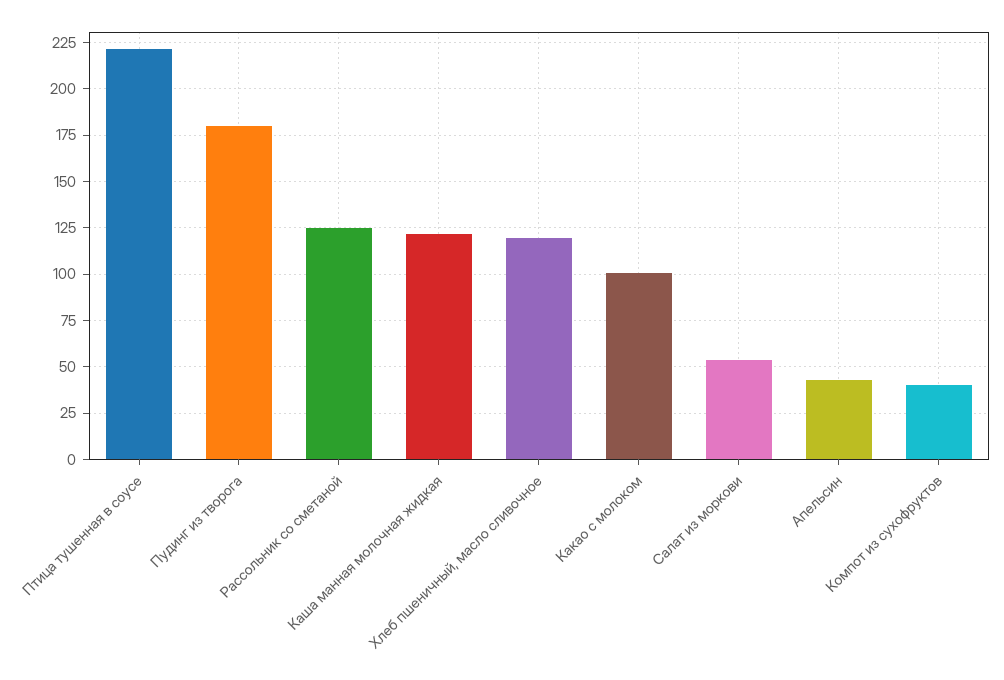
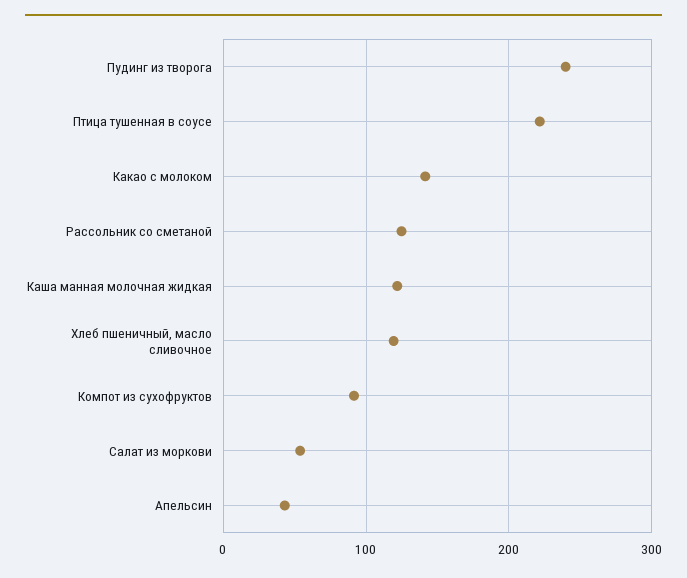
  {
    "Птица тушенная в соусе": 220,
-   "Пудинг из творога": 180,
+   "Пудинг из творога": 240,
    "Рассольник со сметаной": 125,
    "Каша манная молочная жидкая": 120,
    "Хлеб пшеничный, масло сливочное": 120,
-   "Какао с молоком": 100,
+   "Какао с молоком": 140,
    "Салат из моркови": 55,
    "Апельсин": 45,
-   "Компот из сухофруктов": 40
+   "Компот из сухофруктов": 90
  }

